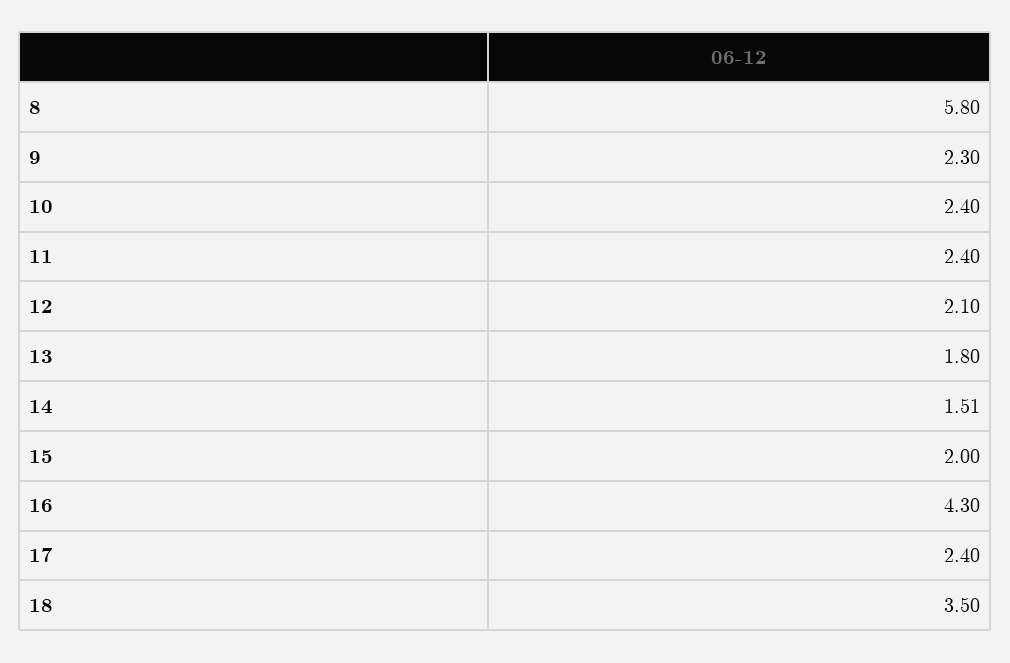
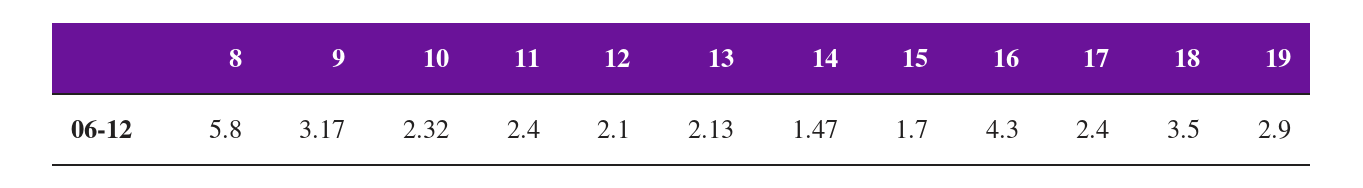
  {
    "8": 5.8,
-   "9": 2.3,
+   "9": 3.17,
-   "10": 2.4,
+   "10": 2.32,
    "11": 2.4,
    "12": 2.1,
-   "13": 1.8,
+   "13": 2.13,
-   "14": 1.51,
+   "14": 1.47,
-   "15": 2,
+   "15": 1.7,
    "16": 4.3,
    "17": 2.4,
-   "18": 3.5
+   "18": 3.5,
+   "19": 2.9
  }

